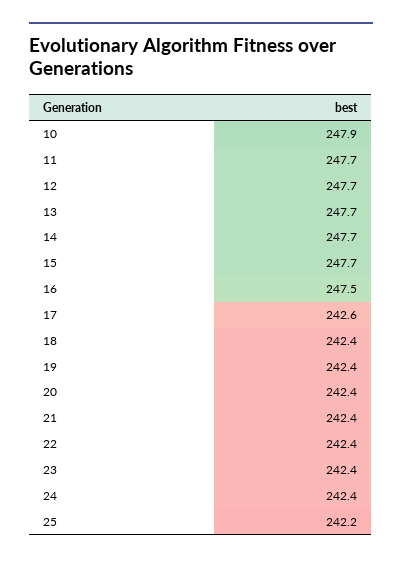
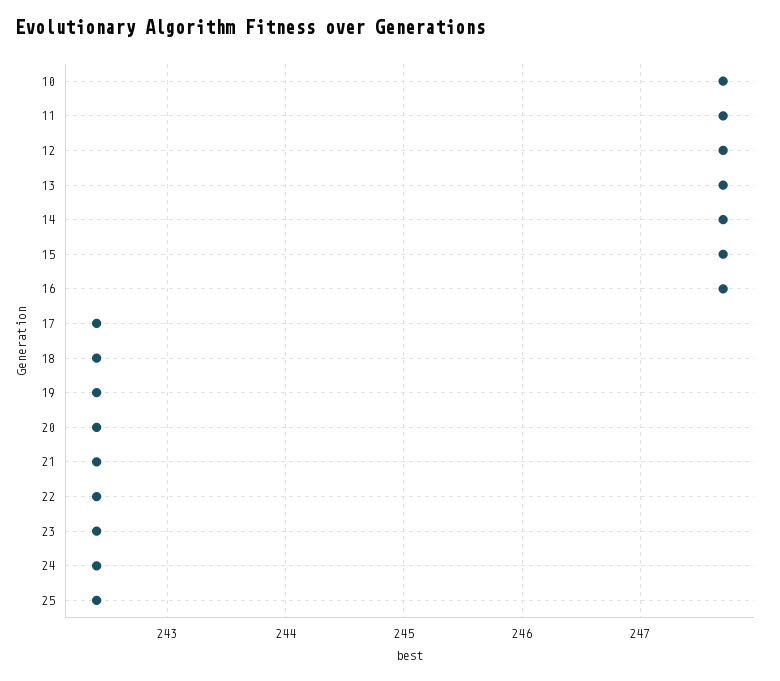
  {
-   "10": 247.9,
+   "10": 247.7,
    "11": 247.7,
    "12": 247.7,
    "13": 247.7,
    "14": 247.7,
    "15": 247.7,
-   "16": 247.5,
+   "16": 247.7,
-   "17": 242.6,
+   "17": 242.4,
    "18": 242.4,
    "19": 242.4,
    "20": 242.4,
    "21": 242.4,
    "22": 242.4,
    "23": 242.4,
    "24": 242.4,
-   "25": 242.2
+   "25": 242.4
  }

